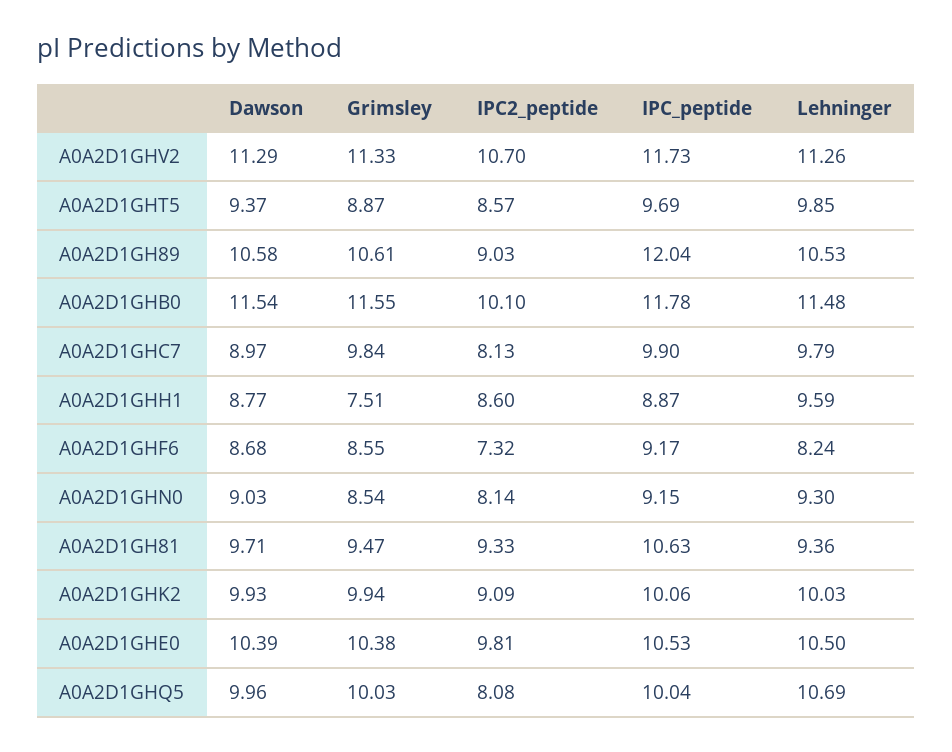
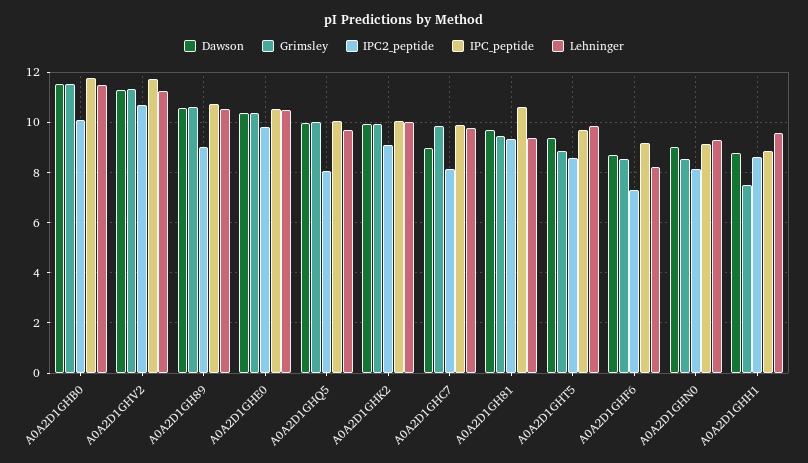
  {
    "Dawson": {
      "A0A2D1GHV2": 11.29,
      "A0A2D1GHT5": 9.37,
      "A0A2D1GH89": 10.58,
      "A0A2D1GHB0": 11.54,
      "A0A2D1GHC7": 8.97,
      "A0A2D1GHH1": 8.77,
      "A0A2D1GHF6": 8.68,
      "A0A2D1GHN0": 9.03,
      "A0A2D1GH81": 9.71,
      "A0A2D1GHK2": 9.93,
      "A0A2D1GHE0": 10.39,
      "A0A2D1GHQ5": 9.96
    },
    "Grimsley": {
      "A0A2D1GHV2": 11.33,
      "A0A2D1GHT5": 8.87,
      "A0A2D1GH89": 10.61,
      "A0A2D1GHB0": 11.55,
      "A0A2D1GHC7": 9.84,
      "A0A2D1GHH1": 7.51,
      "A0A2D1GHF6": 8.55,
      "A0A2D1GHN0": 8.54,
      "A0A2D1GH81": 9.47,
      "A0A2D1GHK2": 9.94,
      "A0A2D1GHE0": 10.38,
      "A0A2D1GHQ5": 10.03
    },
    "IPC2_peptide": {
      "A0A2D1GHV2": 10.7,
      "A0A2D1GHT5": 8.57,
      "A0A2D1GH89": 9.03,
      "A0A2D1GHB0": 10.1,
      "A0A2D1GHC7": 8.13,
      "A0A2D1GHH1": 8.6,
      "A0A2D1GHF6": 7.32,
      "A0A2D1GHN0": 8.14,
      "A0A2D1GH81": 9.33,
      "A0A2D1GHK2": 9.09,
      "A0A2D1GHE0": 9.81,
      "A0A2D1GHQ5": 8.08
    },
    "IPC_peptide": {
      "A0A2D1GHV2": 11.73,
      "A0A2D1GHT5": 9.69,
-     "A0A2D1GH89": 12.04,
+     "A0A2D1GH89": 10.75,
      "A0A2D1GHB0": 11.78,
      "A0A2D1GHC7": 9.9,
      "A0A2D1GHH1": 8.87,
      "A0A2D1GHF6": 9.17,
      "A0A2D1GHN0": 9.15,
      "A0A2D1GH81": 10.63,
      "A0A2D1GHK2": 10.06,
      "A0A2D1GHE0": 10.53,
      "A0A2D1GHQ5": 10.04
    },
    "Lehninger": {
      "A0A2D1GHV2": 11.26,
      "A0A2D1GHT5": 9.85,
      "A0A2D1GH89": 10.53,
      "A0A2D1GHB0": 11.48,
      "A0A2D1GHC7": 9.79,
      "A0A2D1GHH1": 9.59,
      "A0A2D1GHF6": 8.24,
      "A0A2D1GHN0": 9.3,
      "A0A2D1GH81": 9.36,
      "A0A2D1GHK2": 10.03,
      "A0A2D1GHE0": 10.5,
-     "A0A2D1GHQ5": 10.69
+     "A0A2D1GHQ5": 9.75
    }
  }

